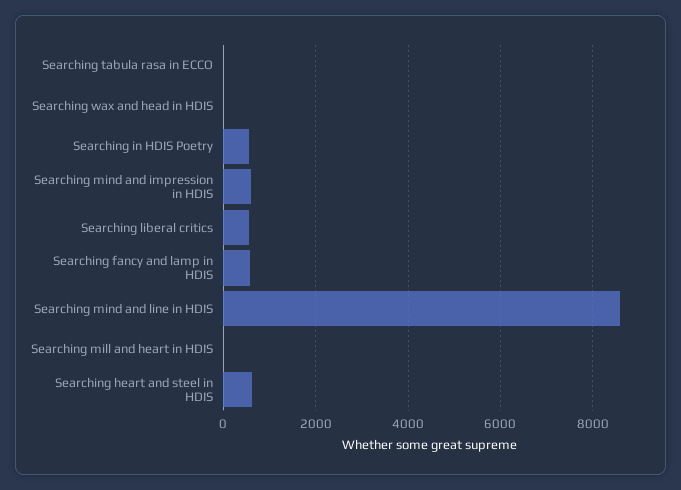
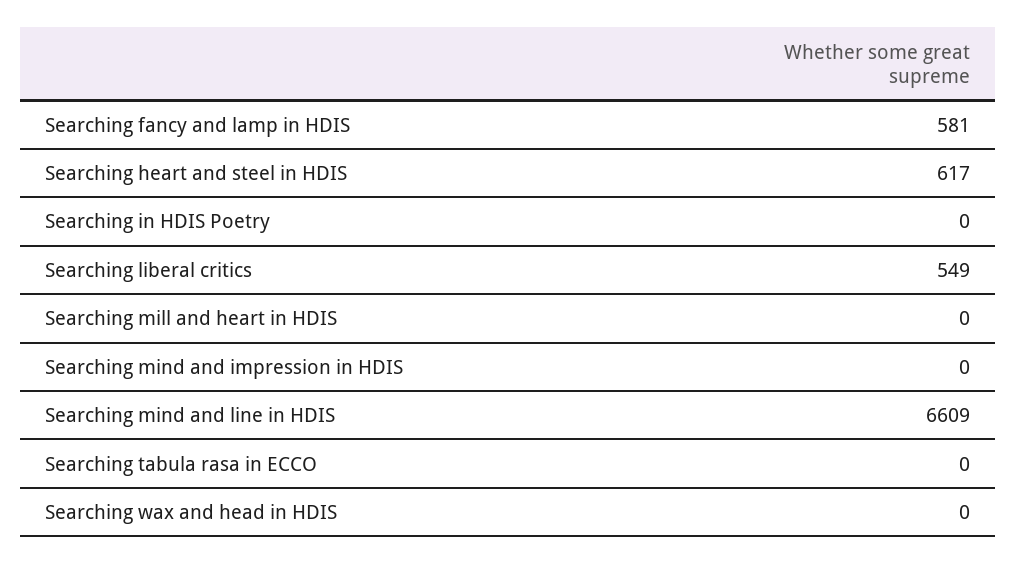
  {
    "Searching tabula rasa in ECCO": 0,
    "Searching wax and head in HDIS": 0,
-   "Searching in HDIS Poetry": 600,
+   "Searching in HDIS Poetry": 0,
-   "Searching mind and impression in HDIS": 600,
+   "Searching mind and impression in HDIS": 0,
    "Searching liberal critics": 549,
    "Searching fancy and lamp in HDIS": 581,
-   "Searching mind and line in HDIS": 8600,
+   "Searching mind and line in HDIS": 6609,
    "Searching mill and heart in HDIS": 0,
    "Searching heart and steel in HDIS": 617
  }

